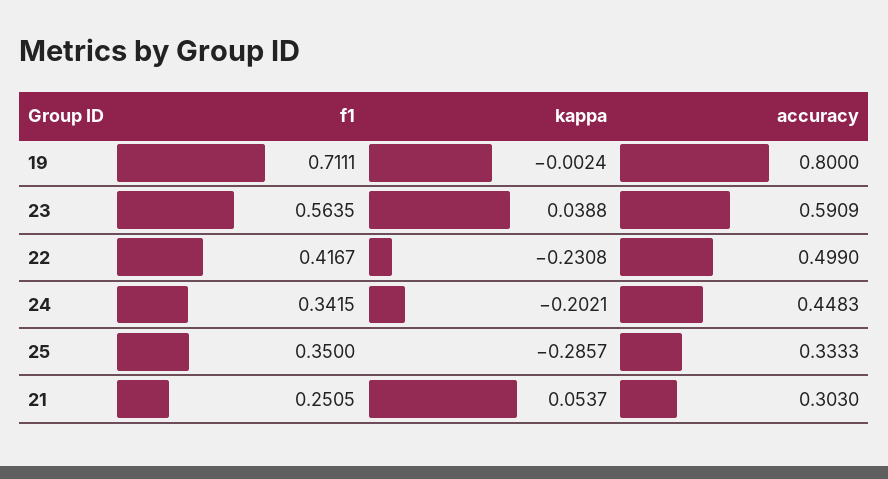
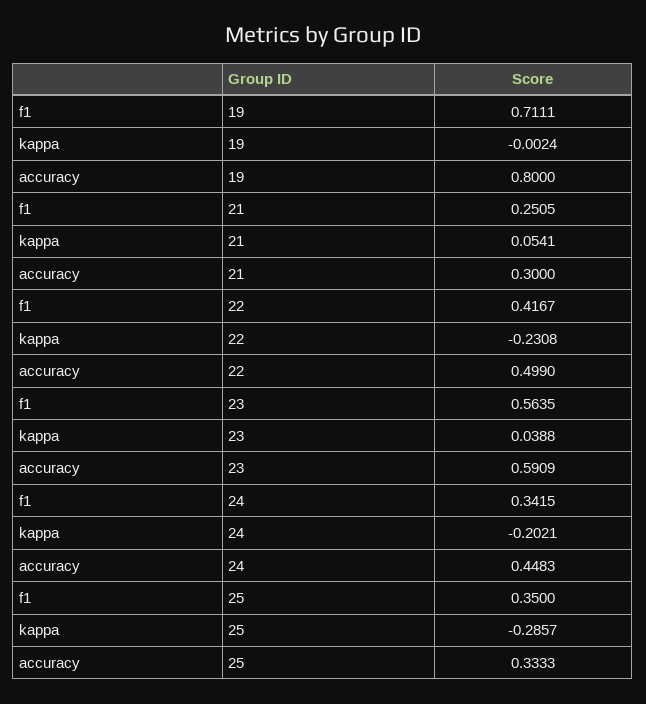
  {
    "f1": {
      "19": 0.7111,
      "23": 0.5635,
      "22": 0.4167,
      "24": 0.3415,
      "25": 0.35,
      "21": 0.2505
    },
    "kappa": {
      "19": -0.0024,
      "23": 0.0388,
      "22": -0.2308,
      "24": -0.2021,
      "25": -0.2857,
-     "21": 0.0537
+     "21": 0.0541
    },
    "accuracy": {
      "19": 0.8,
      "23": 0.5909,
      "22": 0.499,
      "24": 0.4483,
      "25": 0.3333,
-     "21": 0.303
+     "21": 0.3
    }
  }

